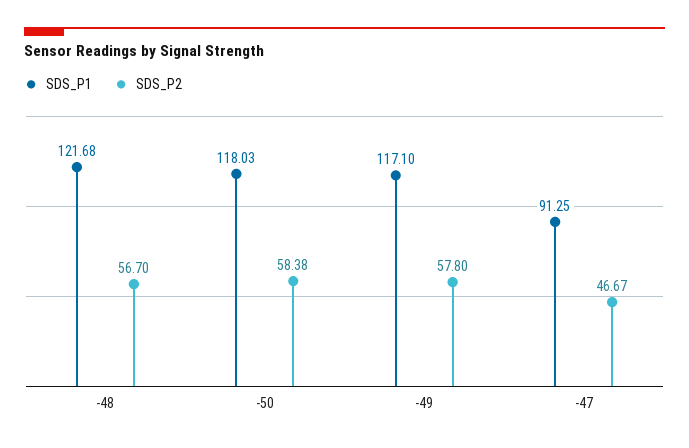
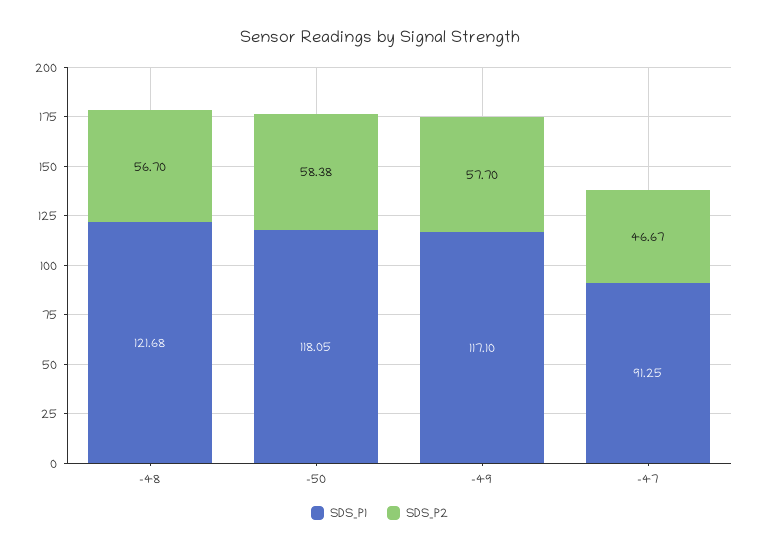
  {
    "SDS_P1": {
      "-48": 121.68,
-     "-50": 118.03,
+     "-50": 118.05,
      "-49": 117.1,
      "-47": 91.25
    },
    "SDS_P2": {
      "-48": 56.7,
      "-50": 58.38,
-     "-49": 57.8,
+     "-49": 57.7,
      "-47": 46.67
    }
  }

